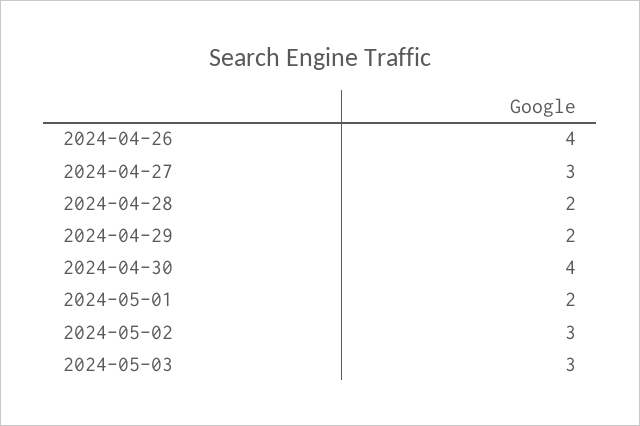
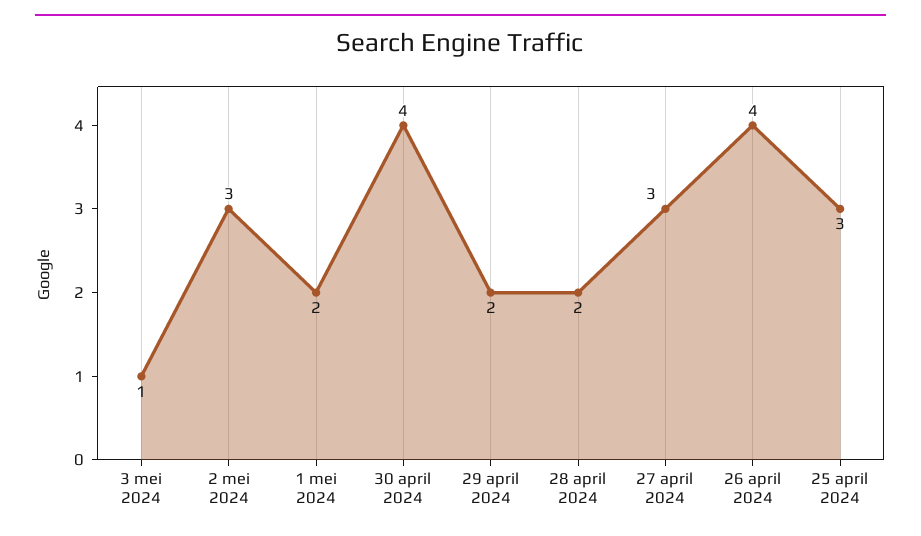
  {
    "2024-04-26": 4,
    "2024-04-27": 3,
    "2024-04-28": 2,
    "2024-04-29": 2,
    "2024-04-30": 4,
    "2024-05-01": 2,
    "2024-05-02": 3,
-   "2024-05-03": 3
+   "2024-05-03": 1,
+   "25 april 2024": 3
  }

